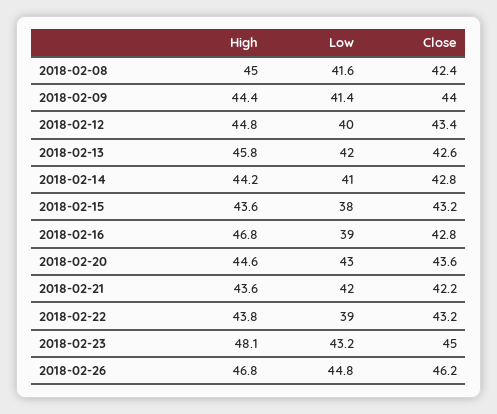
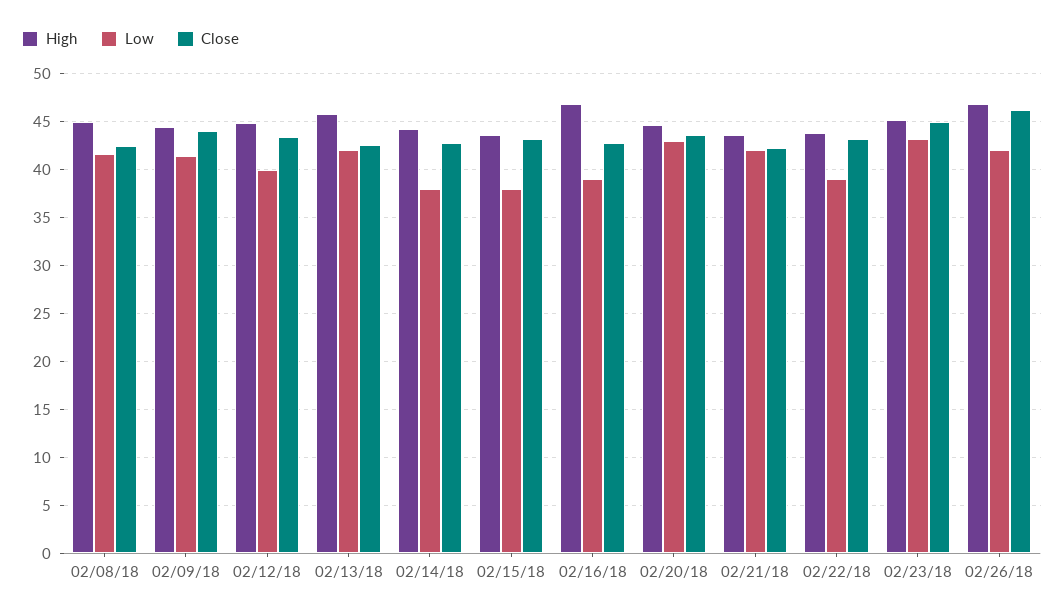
  {
    "High": {
      "2018-02-08": 45,
      "2018-02-09": 44.4,
      "2018-02-12": 44.8,
      "2018-02-13": 45.8,
      "2018-02-14": 44.2,
      "2018-02-15": 43.6,
      "2018-02-16": 46.8,
      "2018-02-20": 44.6,
      "2018-02-21": 43.6,
      "2018-02-22": 43.8,
-     "2018-02-23": 48.1,
+     "2018-02-23": 45,
      "2018-02-26": 46.8
    },
    "Low": {
      "2018-02-08": 41.6,
      "2018-02-09": 41.4,
      "2018-02-12": 40,
      "2018-02-13": 42,
-     "2018-02-14": 41,
+     "2018-02-14": 38,
      "2018-02-15": 38,
      "2018-02-16": 39,
      "2018-02-20": 43,
      "2018-02-21": 42,
      "2018-02-22": 39,
      "2018-02-23": 43.2,
-     "2018-02-26": 44.8
+     "2018-02-26": 42
    },
    "Close": {
      "2018-02-08": 42.4,
      "2018-02-09": 44,
      "2018-02-12": 43.4,
      "2018-02-13": 42.6,
      "2018-02-14": 42.8,
      "2018-02-15": 43.2,
      "2018-02-16": 42.8,
      "2018-02-20": 43.6,
      "2018-02-21": 42.2,
      "2018-02-22": 43.2,
      "2018-02-23": 45,
      "2018-02-26": 46.2
    }
  }

